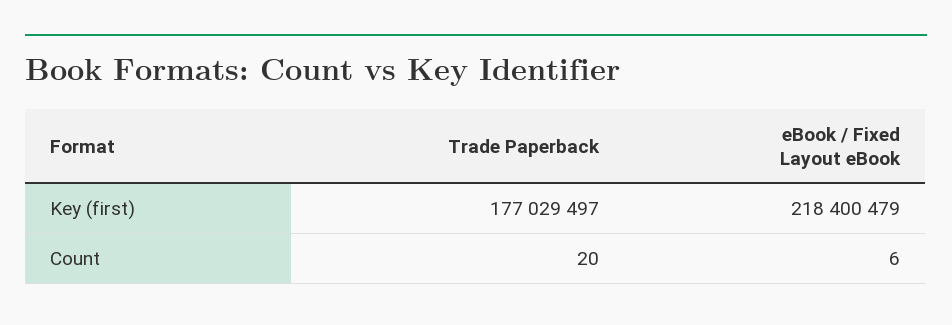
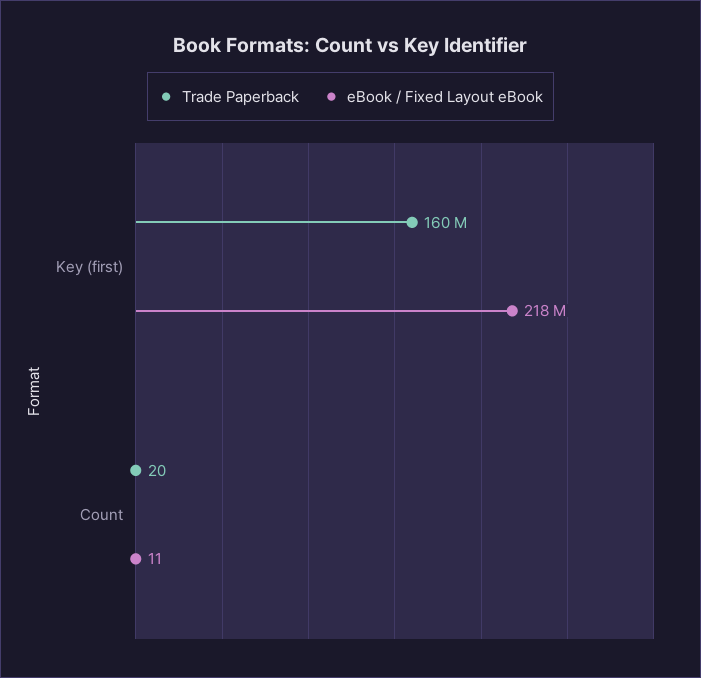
  {
    "Trade Paperback": {
-     "Key (first)": 177029497,
+     "Key (first)": 160000000,
      "Count": 20
    },
    "eBook / Fixed Layout eBook": {
      "Key (first)": 218400479,
-     "Count": 6
+     "Count": 11
    }
  }

